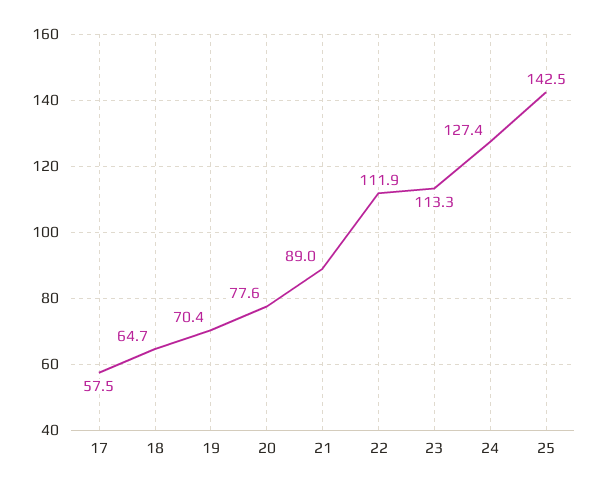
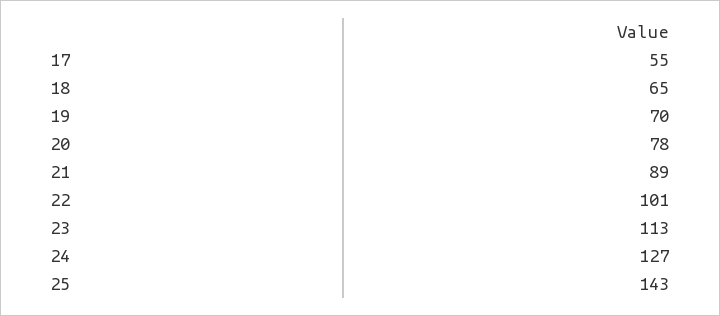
  {
-   "17": 57.5,
+   "17": 55,
    "18": 64.7,
    "19": 70.4,
    "20": 77.6,
    "21": 89,
-   "22": 111.9,
+   "22": 101,
    "23": 113.3,
    "24": 127.4,
    "25": 142.5
  }

